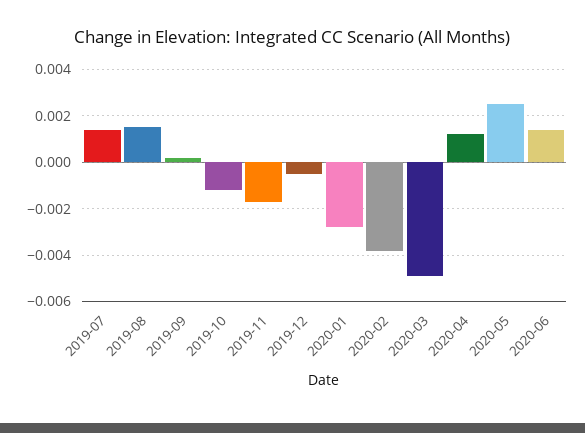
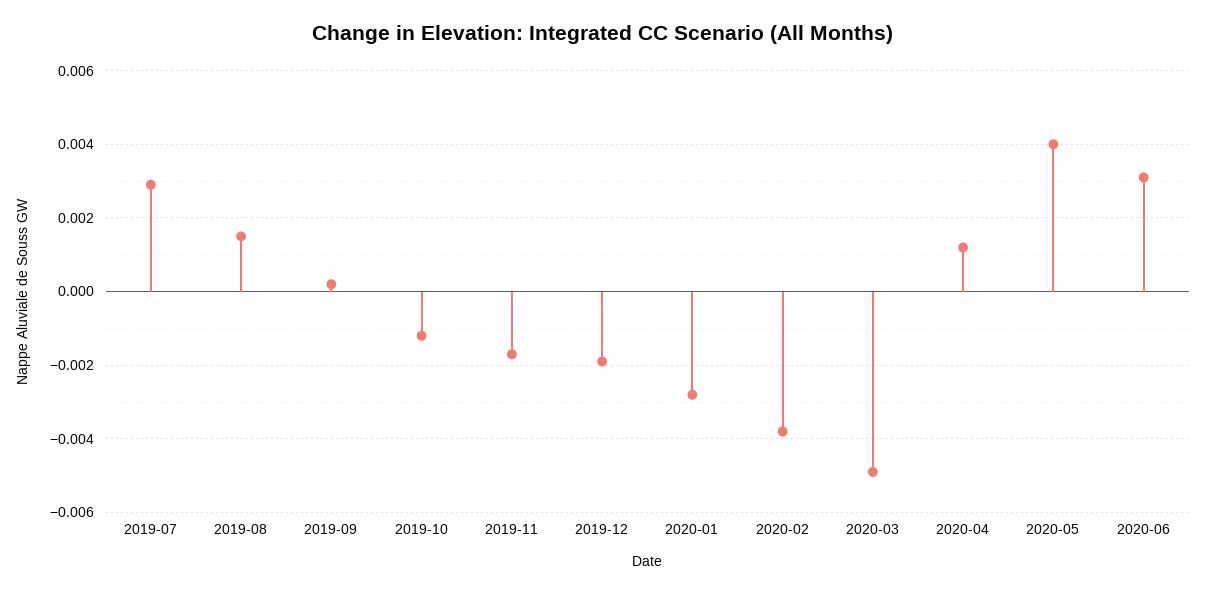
  {
-   "2019-07": 0.0015,
+   "2019-07": 0.003,
    "2019-08": 0.0015,
    "2019-09": 0,
    "2019-10": -0.001,
    "2019-11": -0.0015,
-   "2019-12": -0.0005,
+   "2019-12": -0.002,
    "2020-01": -0.003,
    "2020-02": -0.004,
    "2020-03": -0.005,
    "2020-04": 0.001,
-   "2020-05": 0.0025,
+   "2020-05": 0.004,
-   "2020-06": 0.0015
+   "2020-06": 0.003
  }

